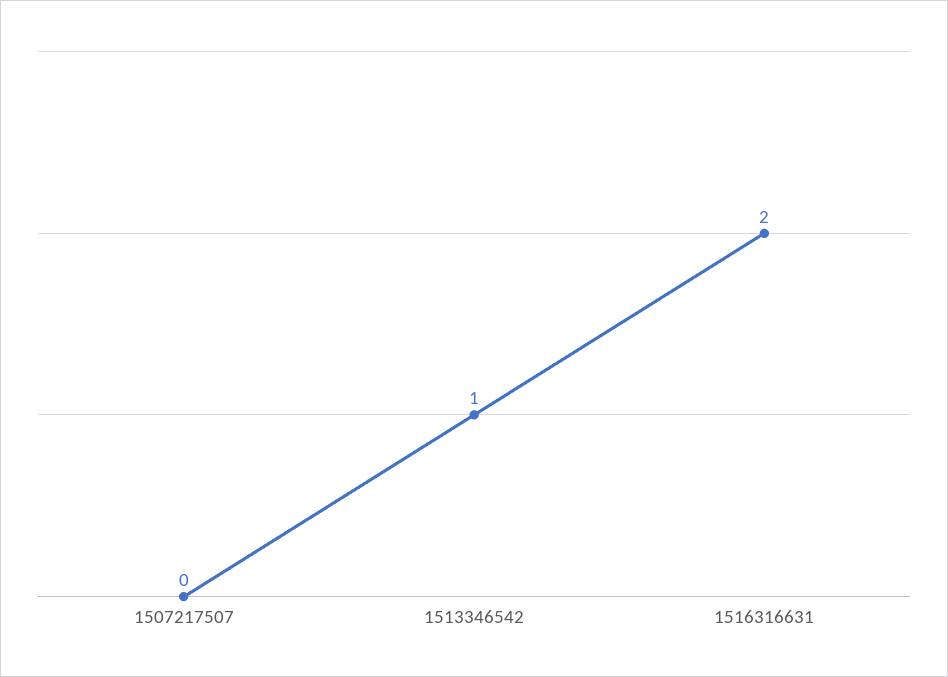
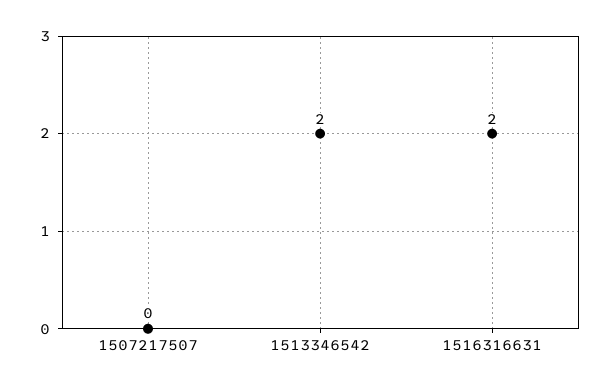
  {
    "1507217507": 0,
-   "1513346542": 1,
+   "1513346542": 2,
    "1516316631": 2
  }

